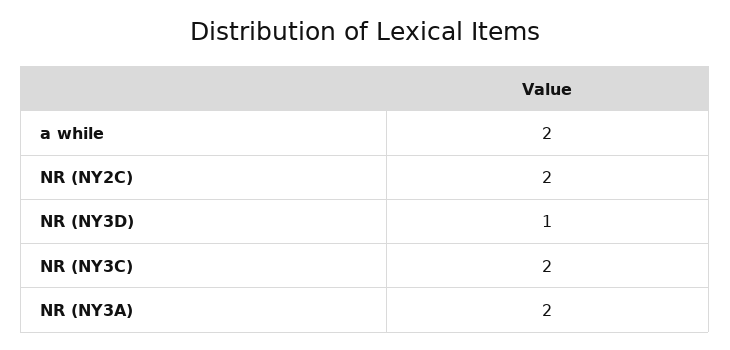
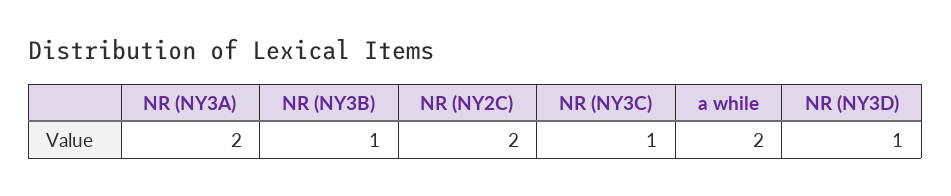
  {
    "a while": 2,
    "NR (NY2C)": 2,
    "NR (NY3D)": 1,
-   "NR (NY3C)": 2,
+   "NR (NY3C)": 1,
-   "NR (NY3A)": 2
+   "NR (NY3A)": 2,
+   "NR (NY3B)": 1
  }

